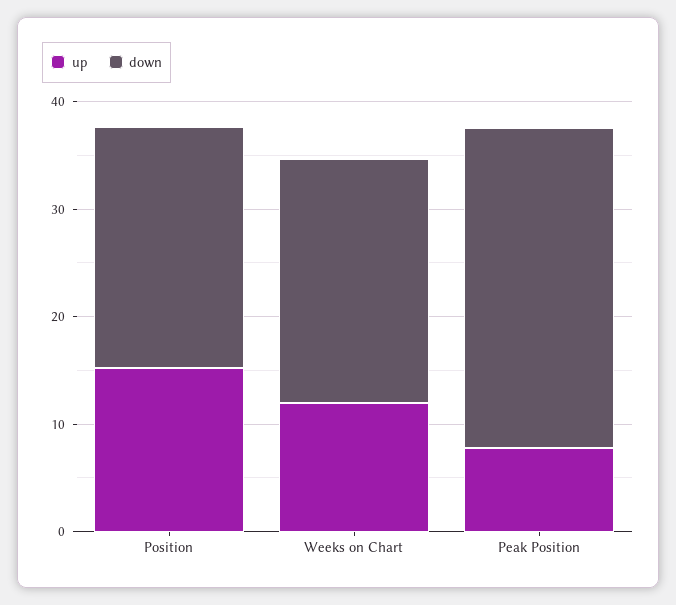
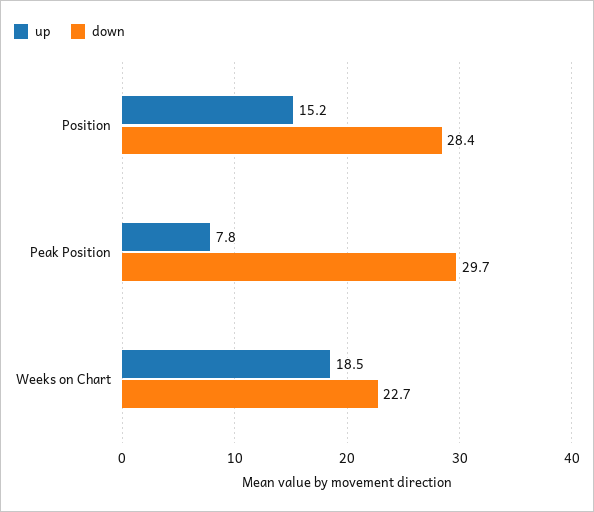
  {
    "up": {
      "Position": 15.2,
-     "Weeks on Chart": 12,
+     "Weeks on Chart": 18.5,
      "Peak Position": 7.8
    },
    "down": {
-     "Position": 22,
+     "Position": 28.4,
      "Weeks on Chart": 22.7,
      "Peak Position": 29.7
    }
  }

